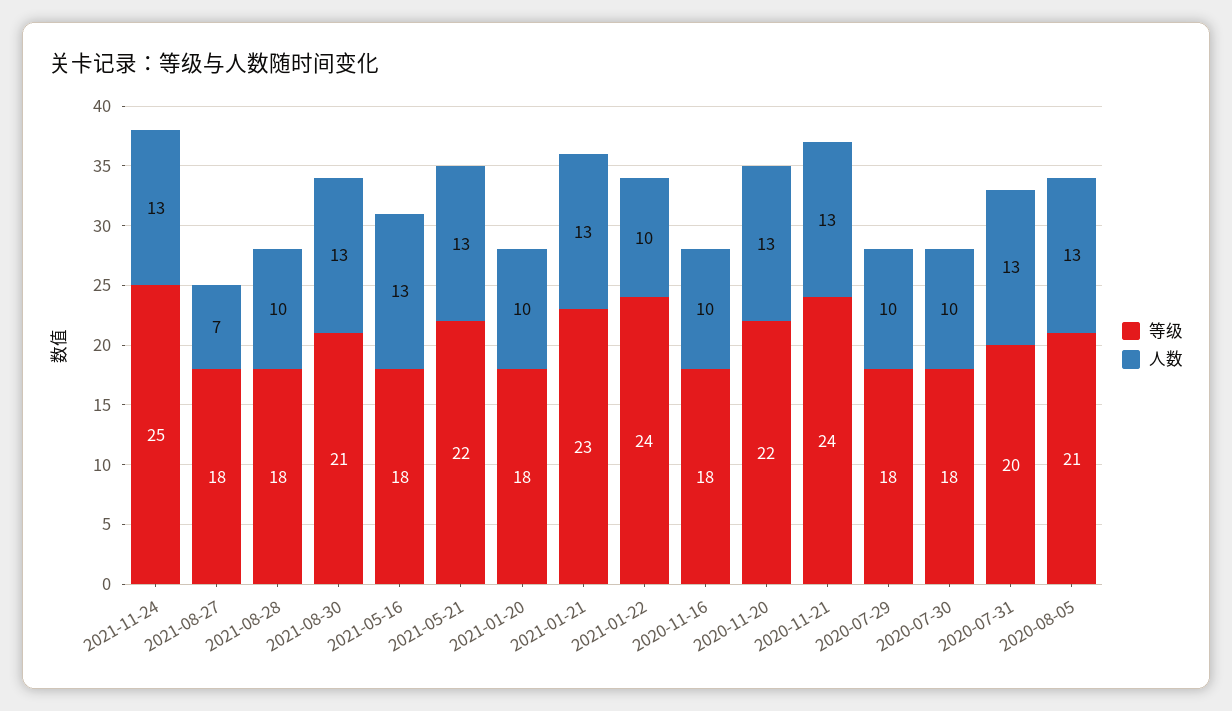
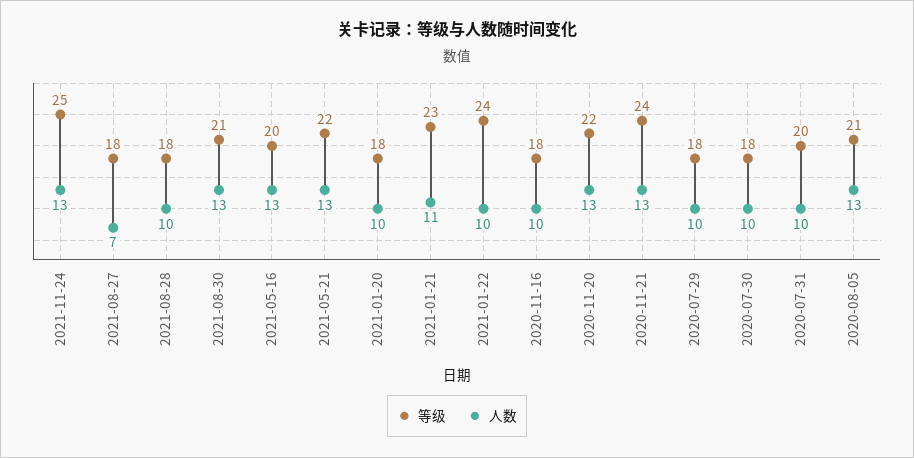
  {
    "等级": {
      "2021-11-24": 25,
      "2021-08-27": 18,
      "2021-08-28": 18,
      "2021-08-30": 21,
-     "2021-05-16": 18,
+     "2021-05-16": 20,
      "2021-05-21": 22,
      "2021-01-20": 18,
      "2021-01-21": 23,
      "2021-01-22": 24,
      "2020-11-16": 18,
      "2020-11-20": 22,
      "2020-11-21": 24,
      "2020-07-29": 18,
      "2020-07-30": 18,
      "2020-07-31": 20,
      "2020-08-05": 21
    },
    "人数": {
      "2021-11-24": 13,
      "2021-08-27": 7,
      "2021-08-28": 10,
      "2021-08-30": 13,
      "2021-05-16": 13,
      "2021-05-21": 13,
      "2021-01-20": 10,
-     "2021-01-21": 13,
+     "2021-01-21": 11,
      "2021-01-22": 10,
      "2020-11-16": 10,
      "2020-11-20": 13,
      "2020-11-21": 13,
      "2020-07-29": 10,
      "2020-07-30": 10,
-     "2020-07-31": 13,
+     "2020-07-31": 10,
      "2020-08-05": 13
    }
  }

